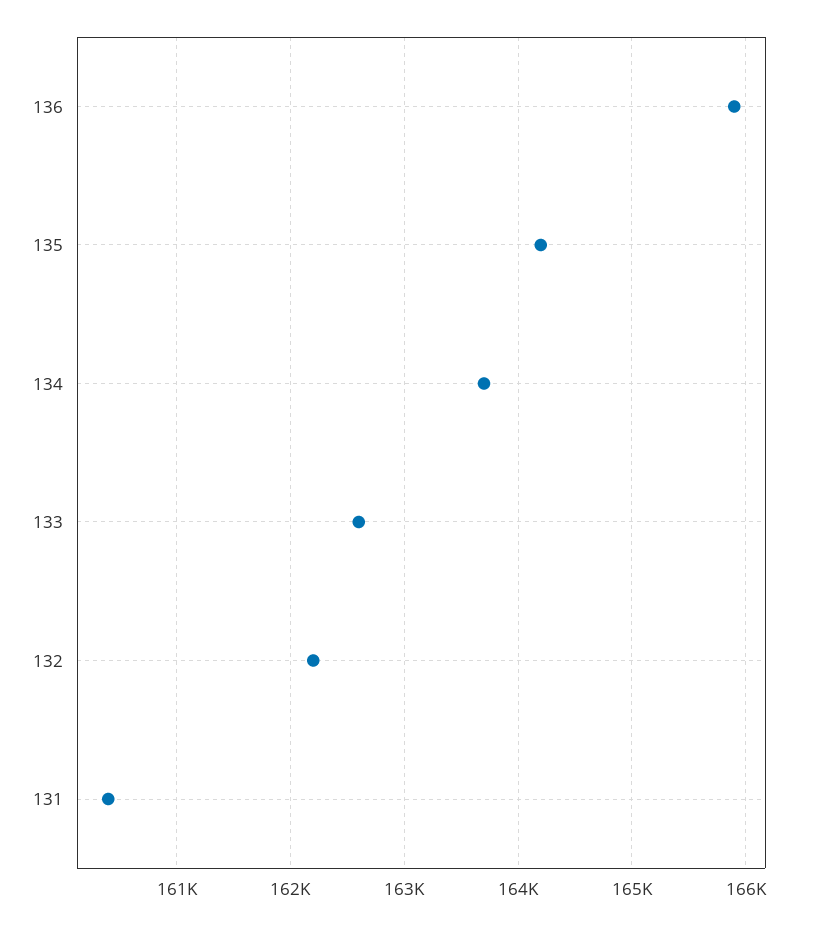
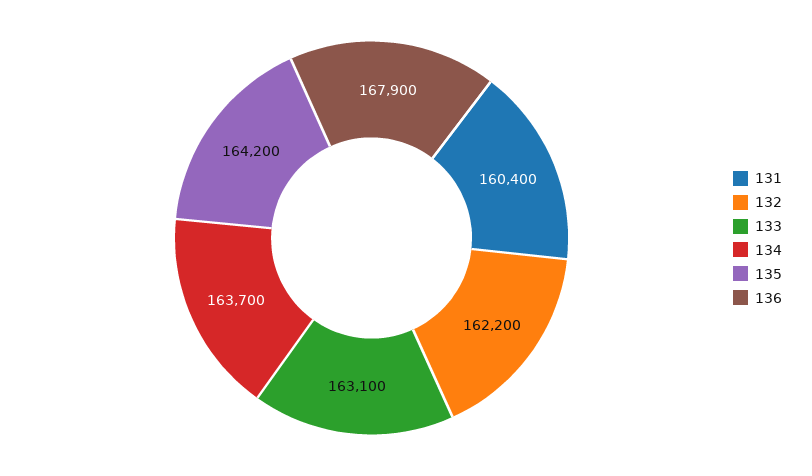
  {
-   "136": 165900,
+   "136": 167900,
    "135": 164200,
    "134": 163700,
-   "133": 162600,
+   "133": 163100,
    "132": 162200,
    "131": 160400
  }

